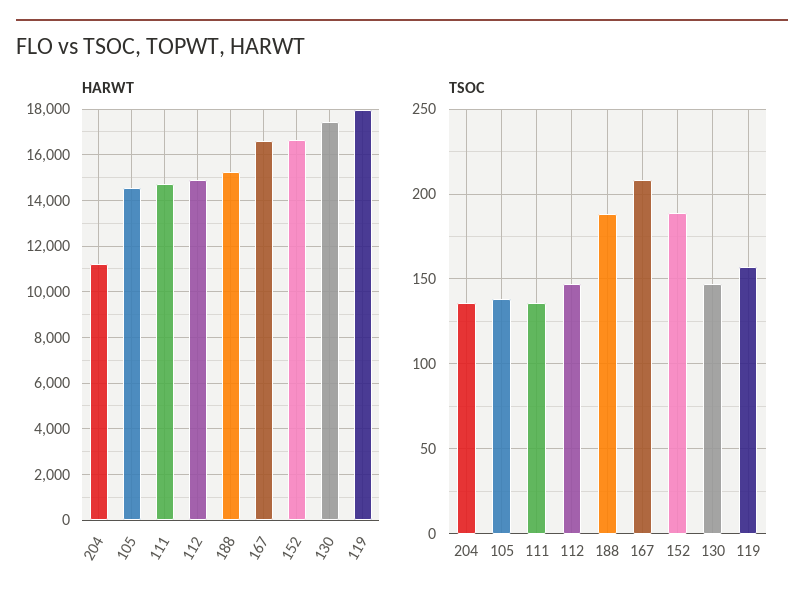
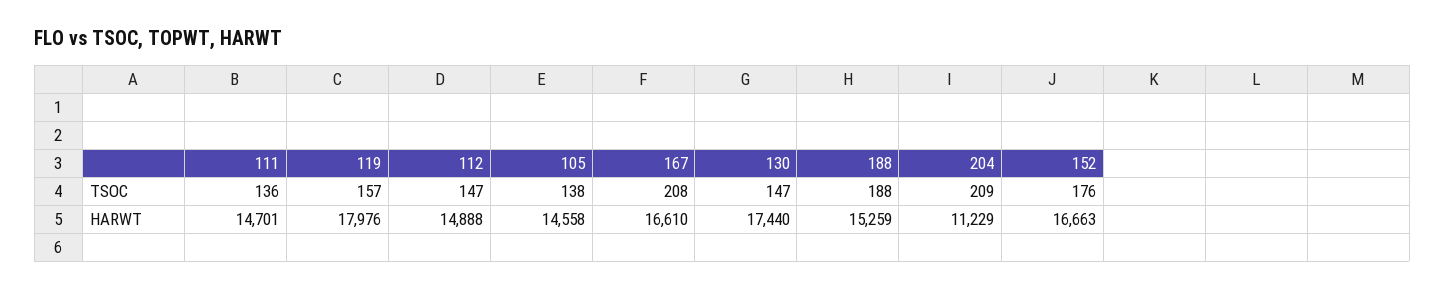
  {
    "HARWT": {
      "204": 11229,
      "105": 14558,
      "111": 14701,
      "112": 14888,
      "188": 15259,
      "167": 16610,
      "152": 16663,
      "130": 17440,
      "119": 17976
    },
    "TSOC": {
-     "204": 135,
+     "204": 209,
      "105": 138,
      "111": 136,
      "112": 147,
      "188": 188,
      "167": 208,
-     "152": 190,
+     "152": 176,
      "130": 147,
      "119": 157
    }
  }

